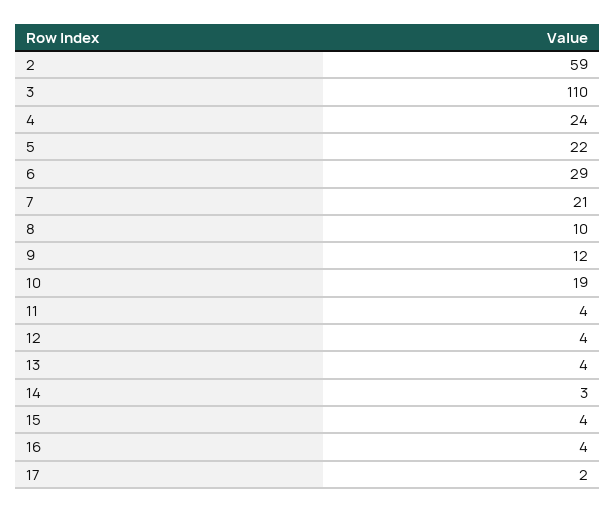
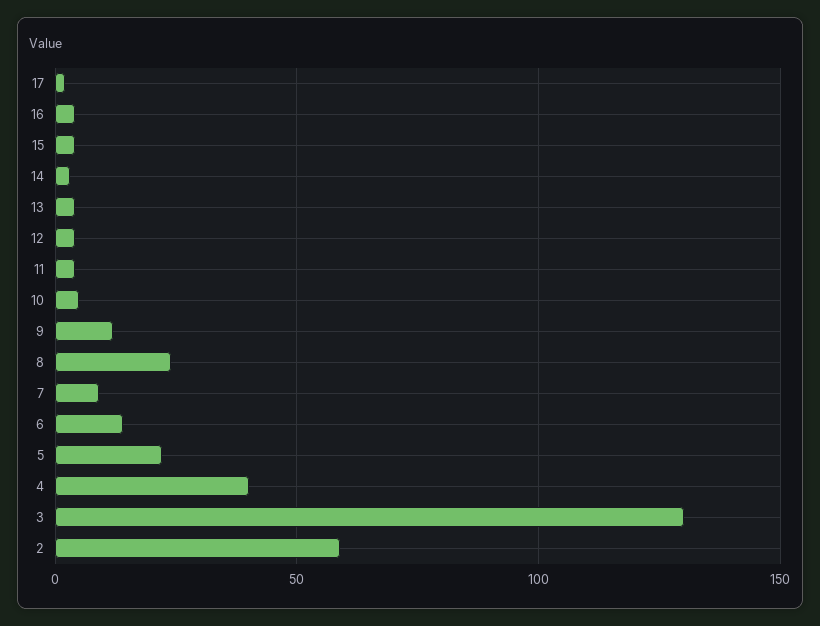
  {
    "2": 59,
-   "3": 110,
+   "3": 130,
-   "4": 24,
+   "4": 40,
    "5": 22,
-   "6": 29,
+   "6": 15,
-   "7": 21,
+   "7": 10,
-   "8": 10,
+   "8": 25,
    "9": 12,
-   "10": 19,
+   "10": 5,
    "11": 4,
    "12": 4,
    "13": 4,
    "14": 3,
    "15": 4,
    "16": 4,
    "17": 2
  }

